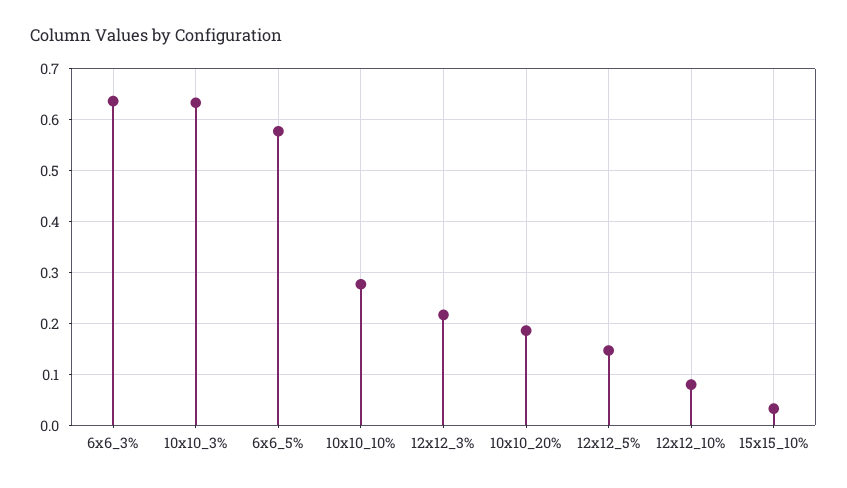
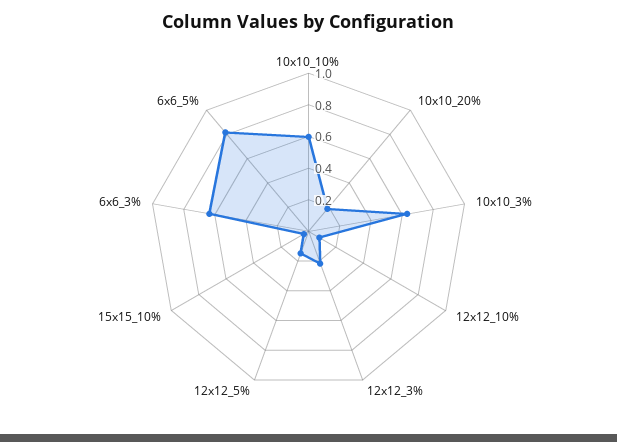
  {
    "6x6_3%": 0.64,
    "10x10_3%": 0.64,
-   "6x6_5%": 0.58,
+   "6x6_5%": 0.8,
-   "10x10_10%": 0.28,
+   "10x10_10%": 0.6,
    "12x12_3%": 0.22,
    "10x10_20%": 0.18,
    "12x12_5%": 0.14,
    "12x12_10%": 0.08,
    "15x15_10%": 0.04
  }

